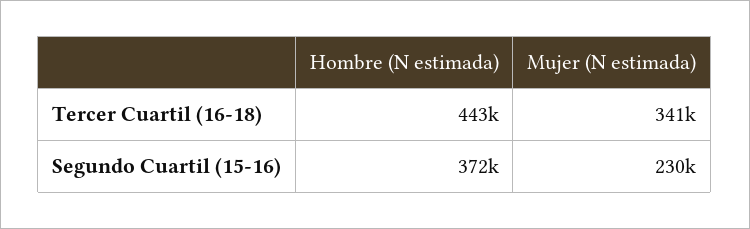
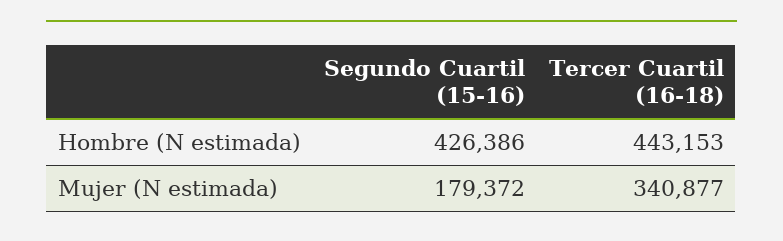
  {
    "Hombre (N estimada)": {
      "Tercer Cuartil (16-18)": 443153,
-     "Segundo Cuartil (15-16)": 372000
+     "Segundo Cuartil (15-16)": 426386
    },
    "Mujer (N estimada)": {
      "Tercer Cuartil (16-18)": 340877,
-     "Segundo Cuartil (15-16)": 230000
+     "Segundo Cuartil (15-16)": 179372
    }
  }

